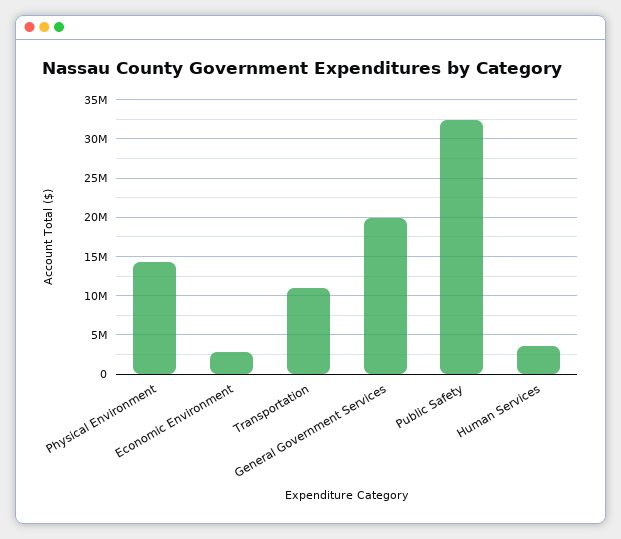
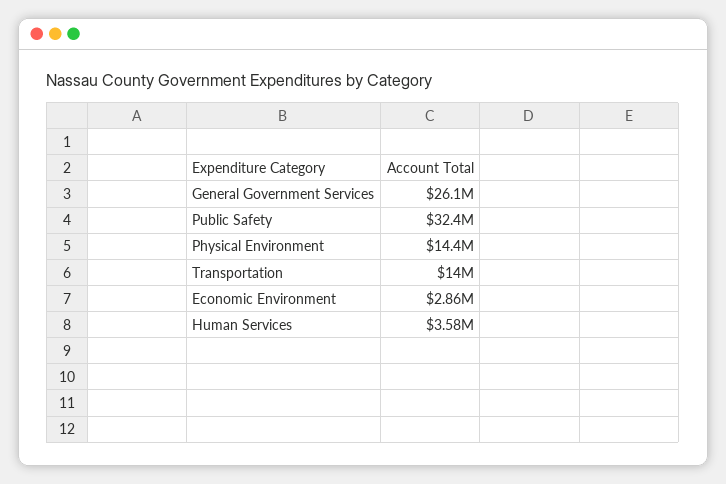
  {
    "Physical Environment": 14400000,
    "Economic Environment": 2860000,
-   "Transportation": 11000000,
+   "Transportation": 14000000,
-   "General Government Services": 20000000,
+   "General Government Services": 26100000,
    "Public Safety": 32400000,
    "Human Services": 3580000
  }

